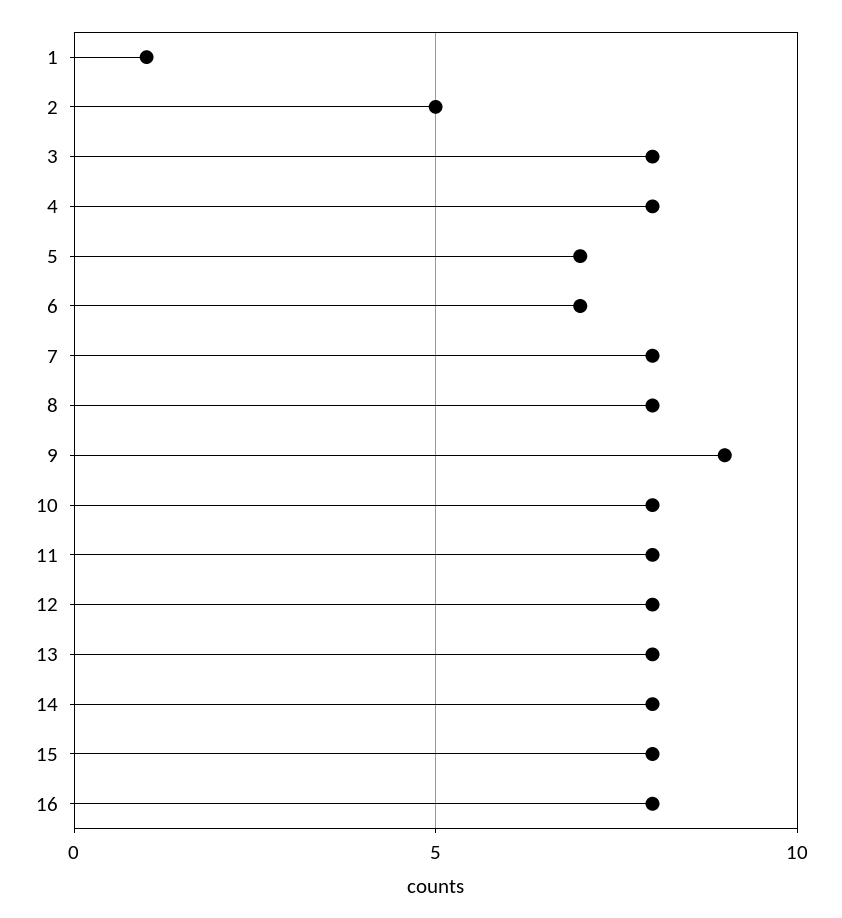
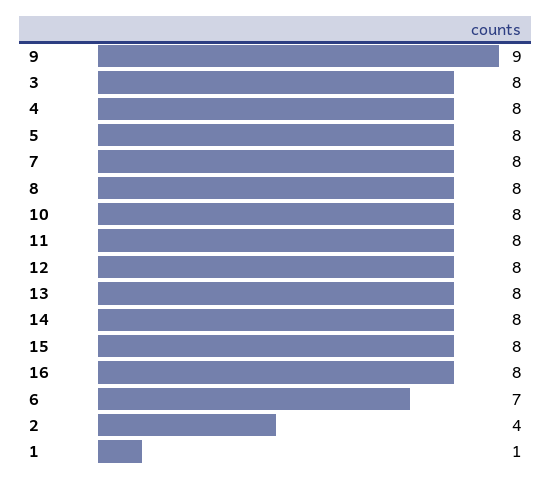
  {
    "1": 1,
-   "2": 5,
+   "2": 4,
    "3": 8,
    "4": 8,
-   "5": 7,
+   "5": 8,
    "6": 7,
    "7": 8,
    "8": 8,
    "9": 9,
    "10": 8,
    "11": 8,
    "12": 8,
    "13": 8,
    "14": 8,
    "15": 8,
    "16": 8
  }

